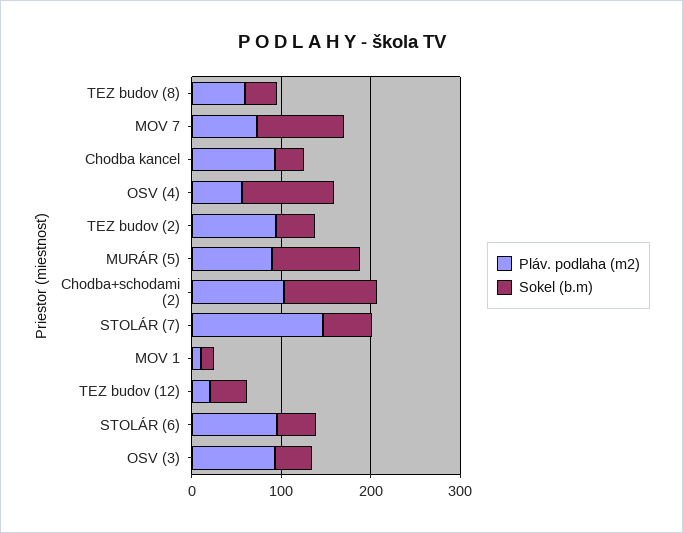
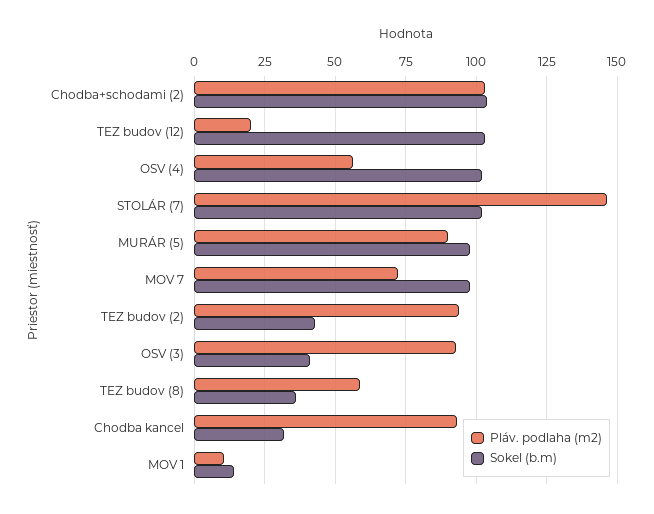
  {
    "Pláv. podlaha (m2)": {
      "TEZ budov (8)": 60,
      "MOV 7": 72.5,
      "Chodba kancel": 92.5,
      "OSV (4)": 57.5,
      "TEZ budov (2)": 95,
      "MURÁR (5)": 90,
      "Chodba+schodami (2)": 102.5,
      "STOLÁR (7)": 147.5,
      "MOV 1": 10,
      "TEZ budov (12)": 20,
-     "STOLÁR (6)": 100,
      "OSV (3)": 92.5
    },
    "Sokel (b.m)": {
      "TEZ budov (8)": 35,
      "MOV 7": 97.5,
      "Chodba kancel": 32.5,
      "OSV (4)": 102.5,
      "TEZ budov (2)": 42.5,
      "MURÁR (5)": 97.5,
      "Chodba+schodami (2)": 105,
-     "STOLÁR (7)": 60,
+     "STOLÁR (7)": 102.5,
      "MOV 1": 15,
-     "TEZ budov (12)": 40,
+     "TEZ budov (12)": 102.5,
-     "STOLÁR (6)": 40,
      "OSV (3)": 40
    }
  }

